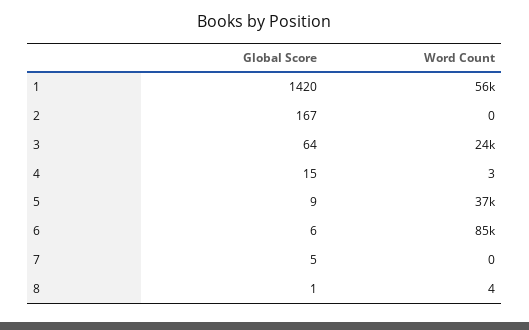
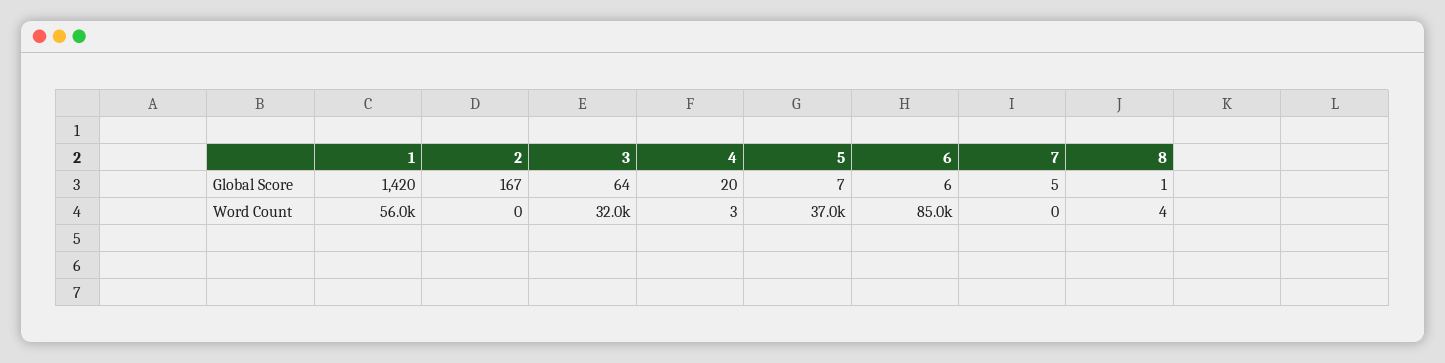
  {
    "Global Score": {
      "1": 1420,
      "2": 167,
      "3": 64,
-     "4": 15,
+     "4": 20,
-     "5": 9,
+     "5": 7,
      "6": 6,
      "7": 5,
      "8": 1
    },
    "Word Count": {
      "1": 56000,
      "2": 0,
-     "3": 24000,
+     "3": 32000,
      "4": 3,
      "5": 37000,
      "6": 85000,
      "7": 0,
      "8": 4
    }
  }

